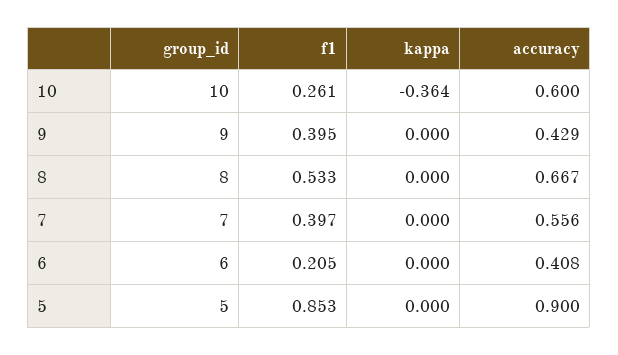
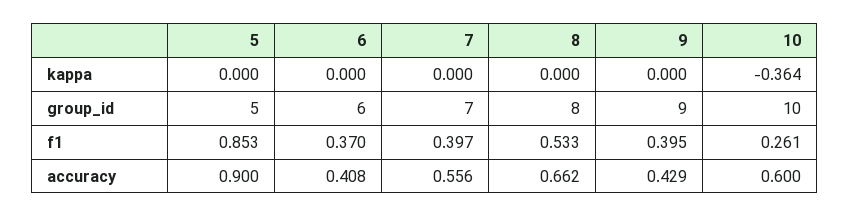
  {
    "group_id": {
      "10": 10,
      "9": 9,
      "8": 8,
      "7": 7,
      "6": 6,
      "5": 5
    },
    "f1": {
      "10": 0.261,
      "9": 0.395,
      "8": 0.533,
      "7": 0.397,
-     "6": 0.205,
+     "6": 0.37,
      "5": 0.853
    },
    "kappa": {
      "10": -0.364,
      "9": 0,
      "8": 0,
      "7": 0,
      "6": 0,
      "5": 0
    },
    "accuracy": {
      "10": 0.6,
      "9": 0.429,
-     "8": 0.667,
+     "8": 0.662,
      "7": 0.556,
      "6": 0.408,
      "5": 0.9
    }
  }

